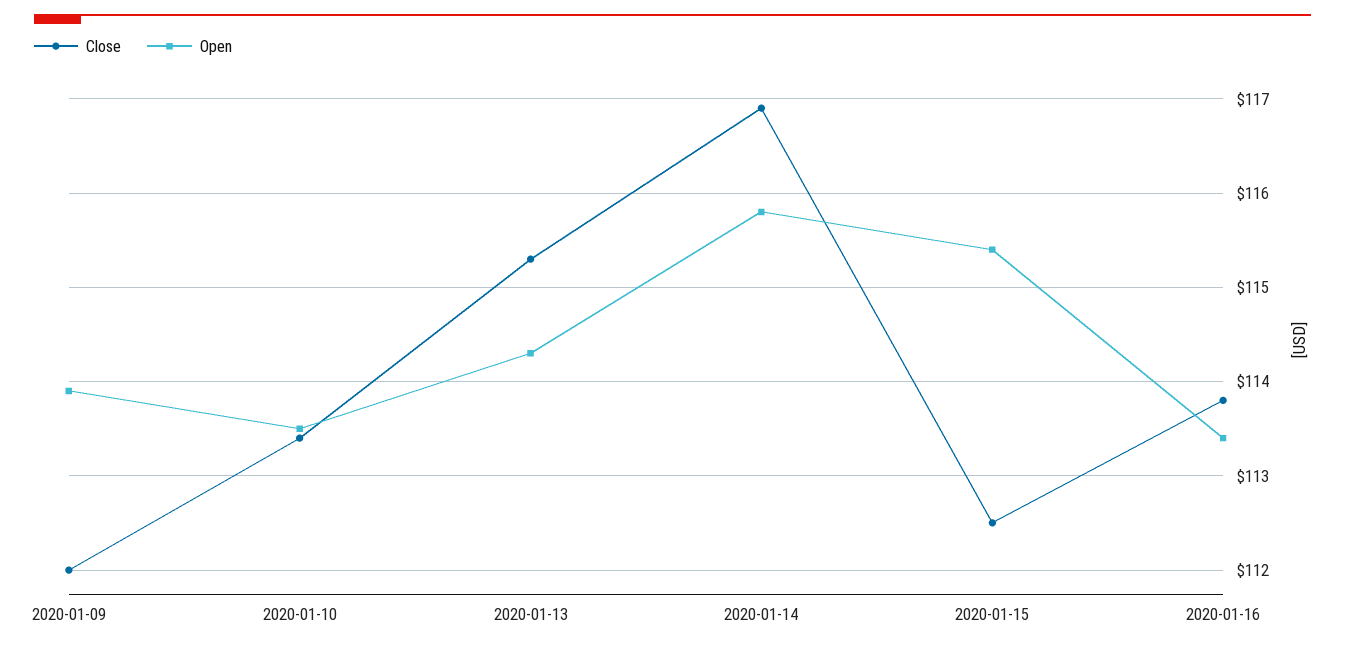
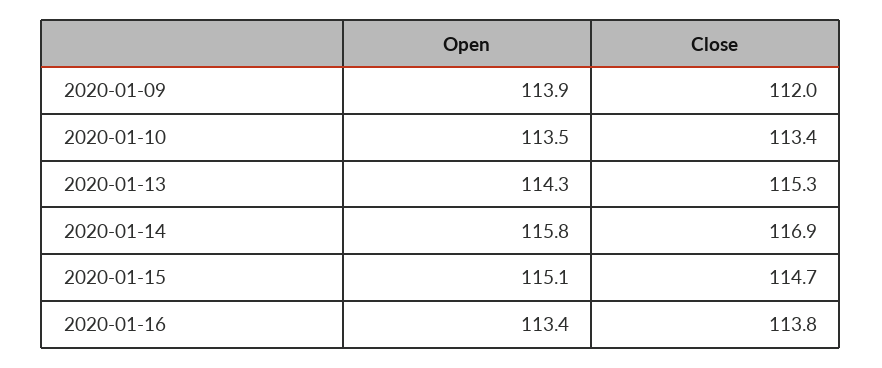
  {
    "Close": {
      "2020-01-09": 112,
      "2020-01-10": 113.4,
      "2020-01-13": 115.3,
      "2020-01-14": 116.9,
-     "2020-01-15": 112.5,
+     "2020-01-15": 114.7,
      "2020-01-16": 113.8
    },
    "Open": {
      "2020-01-09": 113.9,
      "2020-01-10": 113.5,
      "2020-01-13": 114.3,
      "2020-01-14": 115.8,
-     "2020-01-15": 115.4,
+     "2020-01-15": 115.1,
      "2020-01-16": 113.4
    }
  }

